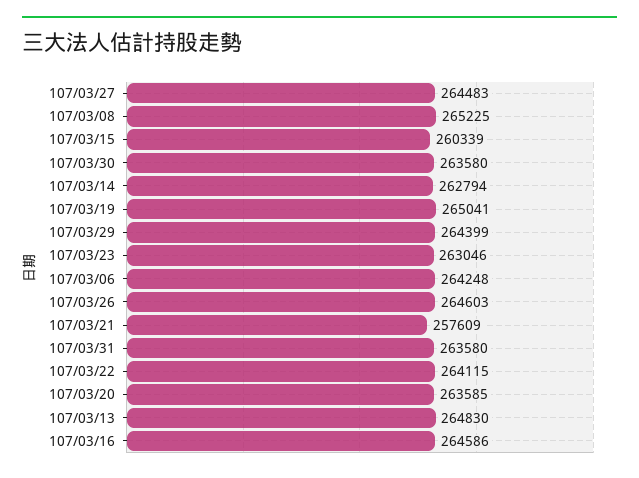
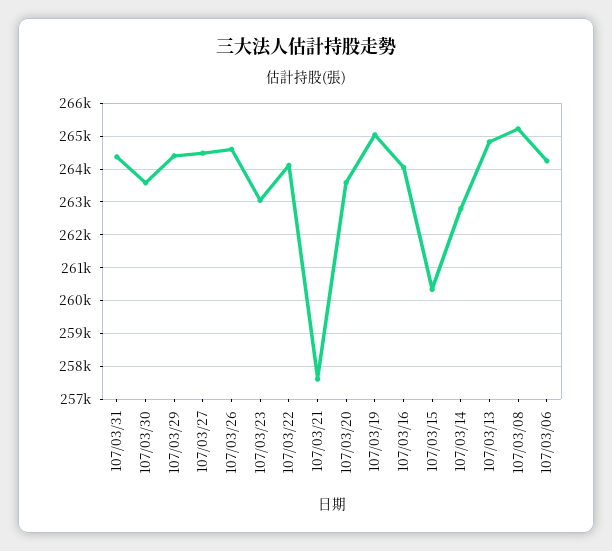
  {
    "107/03/27": 264483,
    "107/03/08": 265225,
    "107/03/15": 260339,
    "107/03/30": 263580,
    "107/03/14": 262794,
    "107/03/19": 265041,
    "107/03/29": 264399,
    "107/03/23": 263046,
    "107/03/06": 264248,
    "107/03/26": 264603,
    "107/03/21": 257609,
-   "107/03/31": 263580,
+   "107/03/31": 264400,
    "107/03/22": 264115,
    "107/03/20": 263585,
    "107/03/13": 264830,
-   "107/03/16": 264586
+   "107/03/16": 264000
  }

